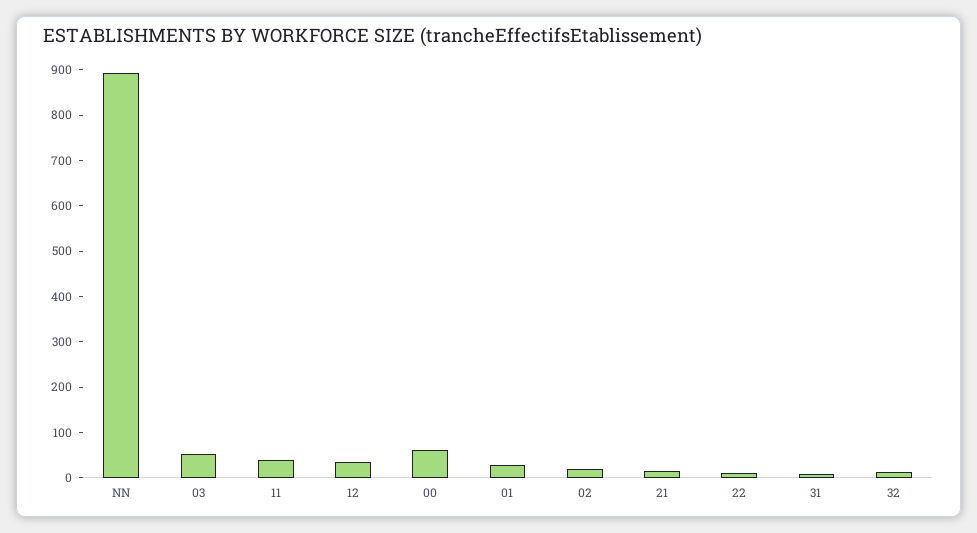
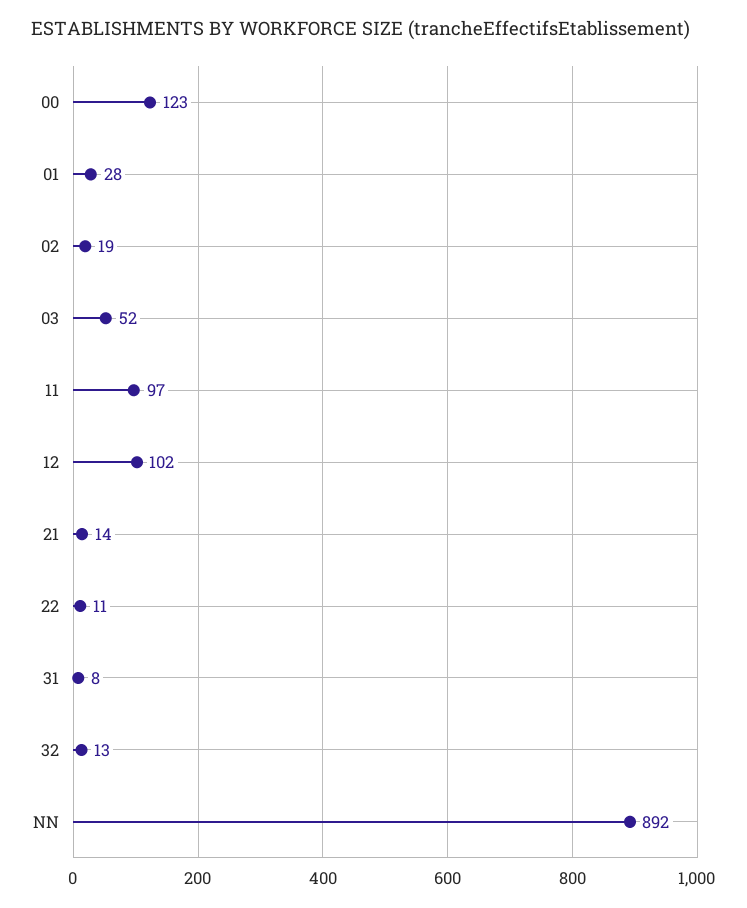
  {
    "NN": 892,
    "03": 52,
-   "11": 40,
+   "11": 97,
-   "12": 40,
+   "12": 102,
-   "00": 60,
+   "00": 123,
    "01": 28,
    "02": 19,
    "21": 14,
    "22": 11,
    "31": 8,
    "32": 13
  }

